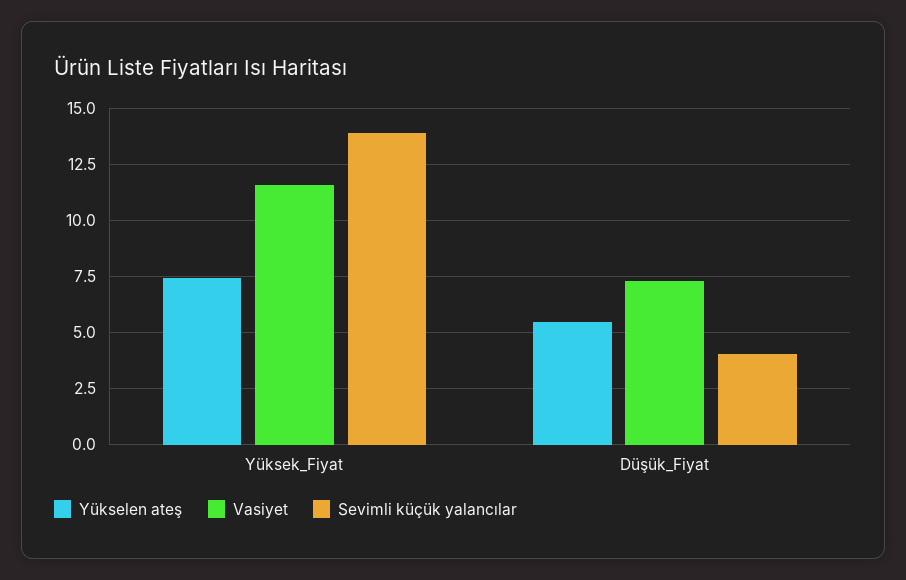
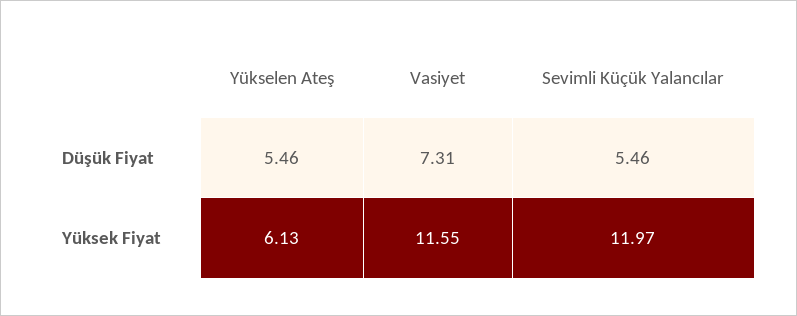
  {
    "Yükselen ateş": {
-     "Yüksek_Fiyat": 7.5,
+     "Yüksek_Fiyat": 6.13,
      "Düşük_Fiyat": 5.46
    },
    "Vasiyet": {
      "Yüksek_Fiyat": 11.55,
      "Düşük_Fiyat": 7.31
    },
    "Sevimli küçük yalancılar": {
-     "Yüksek_Fiyat": 14,
+     "Yüksek_Fiyat": 11.97,
-     "Düşük_Fiyat": 4
+     "Düşük_Fiyat": 5.46
    }
  }

